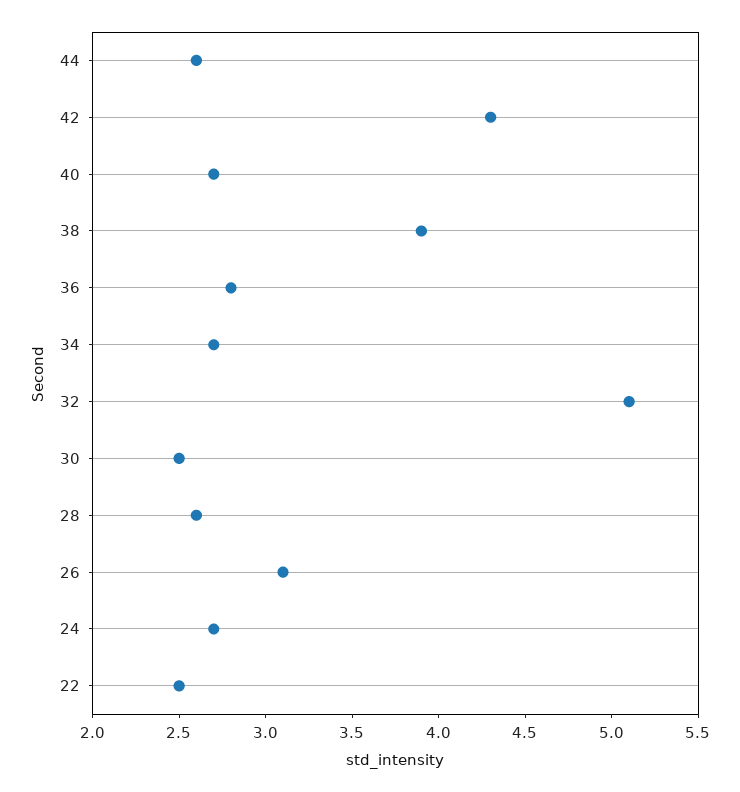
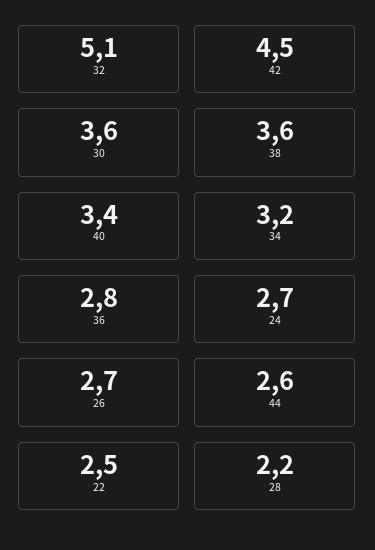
  {
    "44": 2.6,
-   "42": 4.3,
+   "42": 4.5,
-   "40": 2.7,
+   "40": 3.4,
-   "38": 3.9,
+   "38": 3.6,
    "36": 2.8,
-   "34": 2.7,
+   "34": 3.2,
    "32": 5.1,
-   "30": 2.5,
+   "30": 3.6,
-   "28": 2.6,
+   "28": 2.2,
-   "26": 3.1,
+   "26": 2.7,
    "24": 2.7,
    "22": 2.5
  }

